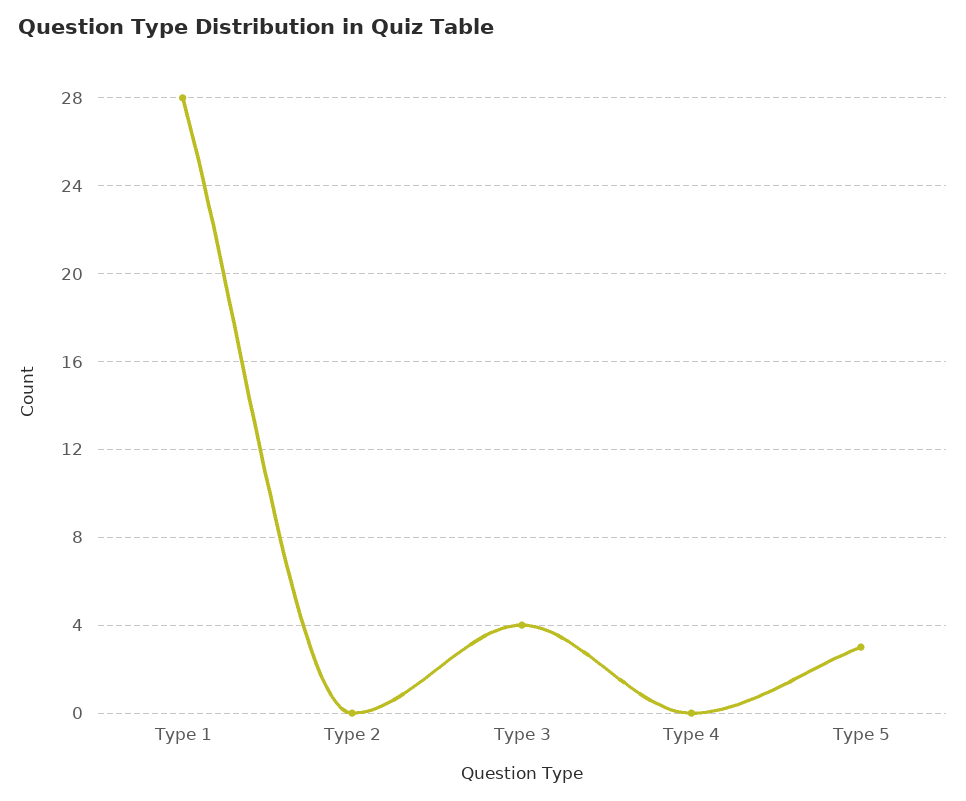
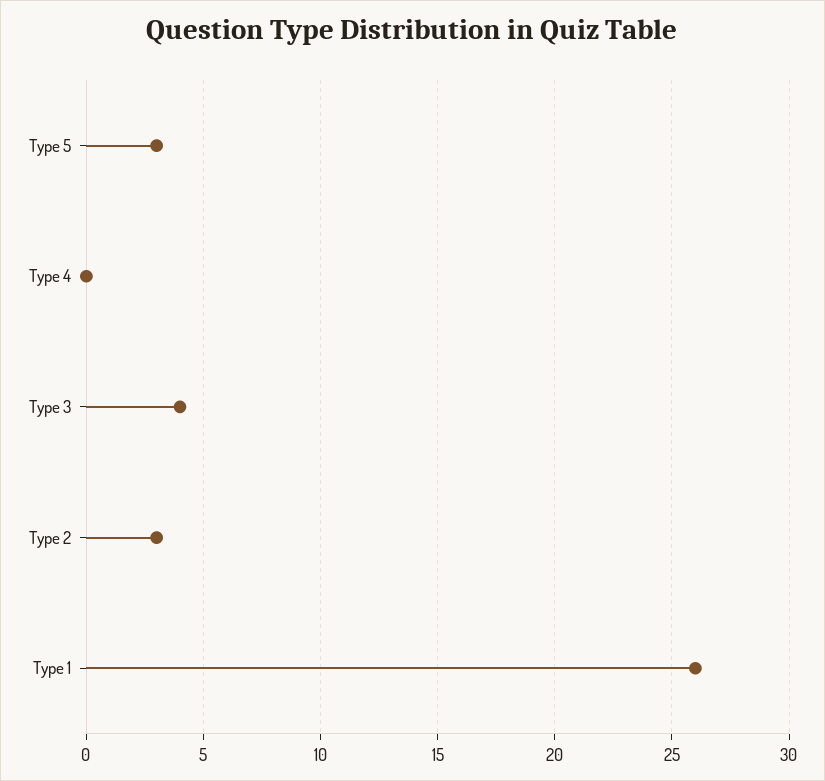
  {
-   "Type 1": 28,
+   "Type 1": 26,
-   "Type 2": 0,
+   "Type 2": 3,
    "Type 3": 4,
    "Type 4": 0,
    "Type 5": 3
  }

